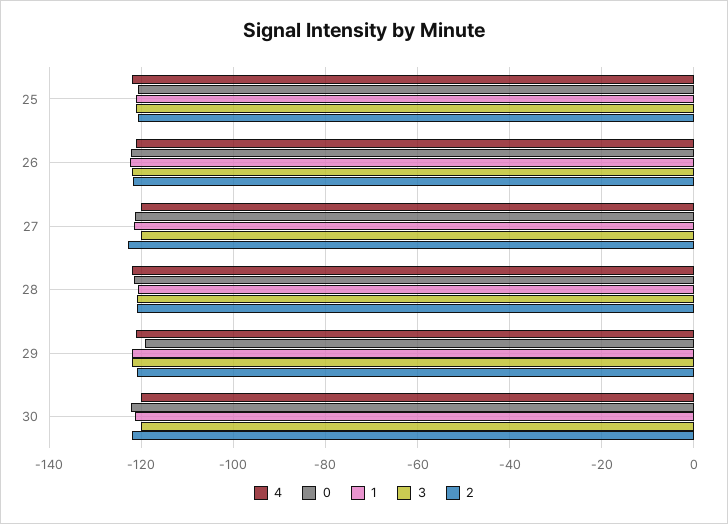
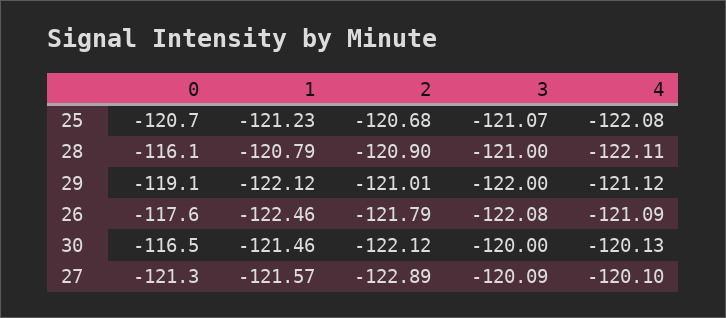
  {
    "4": {
      "25": -122.08,
      "26": -121.09,
      "27": -120.1,
      "28": -122.11,
      "29": -121.12,
      "30": -120.13
    },
    "0": {
      "25": -120.7,
-     "26": -122,
+     "26": -117.6,
      "27": -121.3,
-     "28": -122,
+     "28": -116.1,
      "29": -119.1,
-     "30": -122
+     "30": -116.5
    },
    "1": {
      "25": -121.23,
      "26": -122.46,
      "27": -121.57,
      "28": -120.79,
      "29": -122.12,
      "30": -121.46
    },
    "3": {
      "25": -121.07,
      "26": -122.08,
      "27": -120.09,
      "28": -121,
      "29": -122,
      "30": -120
    },
    "2": {
      "25": -120.68,
      "26": -121.79,
      "27": -122.89,
      "28": -120.9,
      "29": -121.01,
      "30": -122.12
    }
  }

